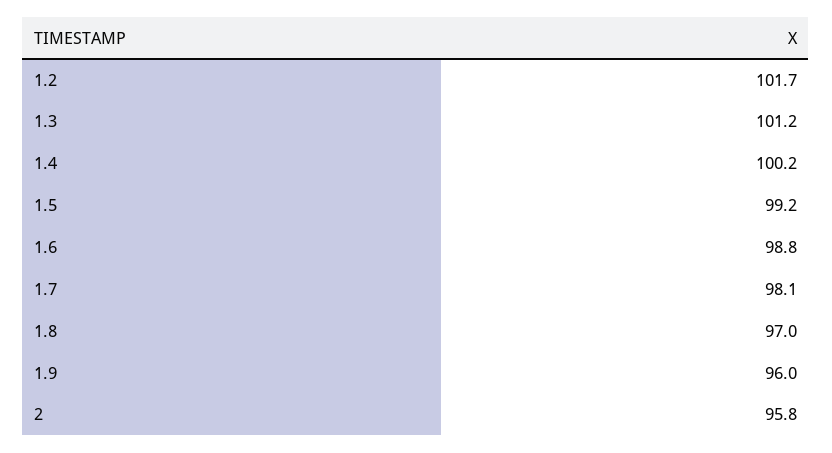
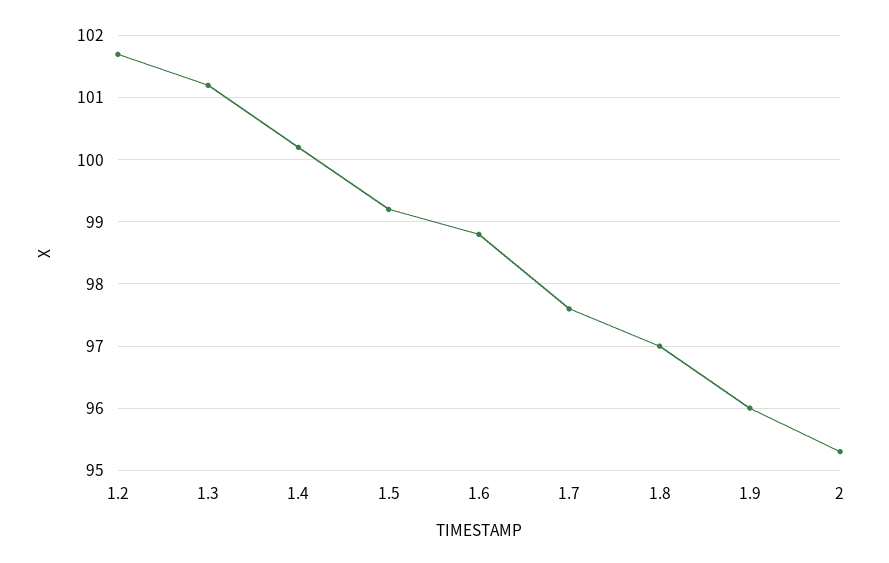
  {
    "1.2": 101.7,
    "1.3": 101.2,
    "1.4": 100.2,
    "1.5": 99.2,
    "1.6": 98.8,
-   "1.7": 98.1,
+   "1.7": 97.6,
    "1.8": 97,
    "1.9": 96,
-   "2": 95.8
+   "2": 95.3
  }

